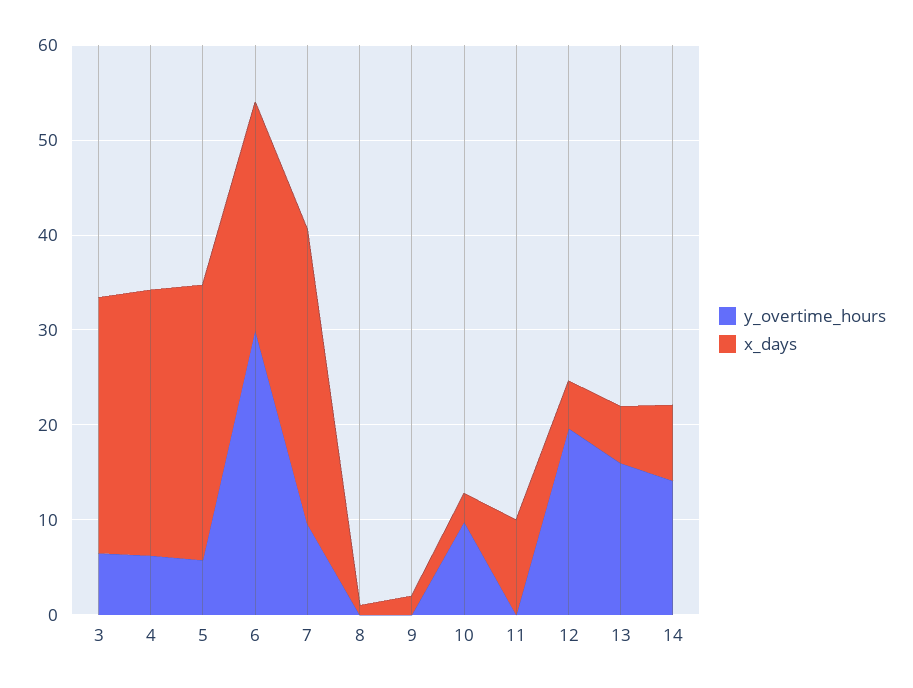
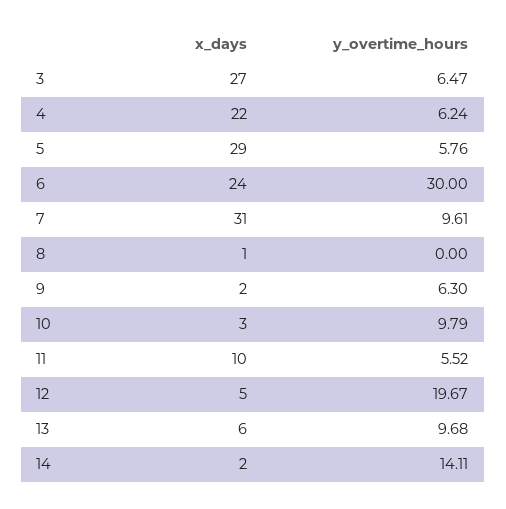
  {
    "y_overtime_hours": {
      "3": 6.47,
      "4": 6.24,
      "5": 5.76,
      "6": 30,
      "7": 9.61,
      "8": 0,
-     "9": 0,
+     "9": 6.3,
      "10": 9.79,
-     "11": 0,
+     "11": 5.52,
      "12": 19.67,
-     "13": 16,
+     "13": 9.68,
      "14": 14.11
    },
    "x_days": {
      "3": 27,
-     "4": 28,
+     "4": 22,
      "5": 29,
      "6": 24,
      "7": 31,
      "8": 1,
      "9": 2,
      "10": 3,
      "11": 10,
      "12": 5,
      "13": 6,
-     "14": 8
+     "14": 2
    }
  }

